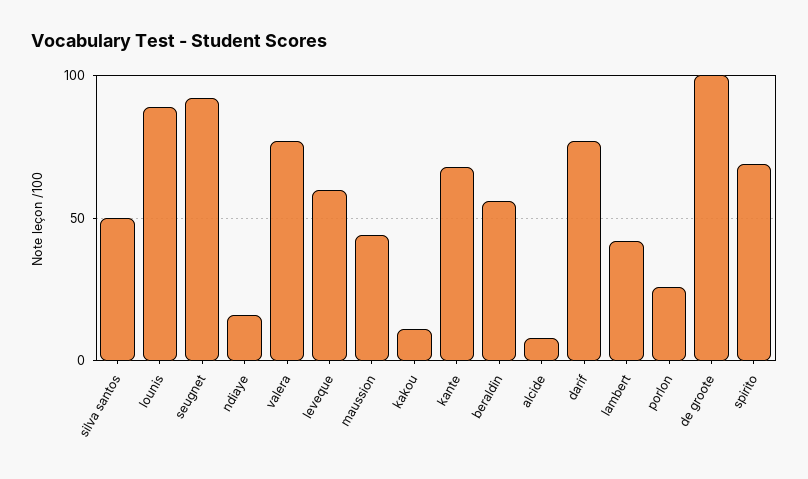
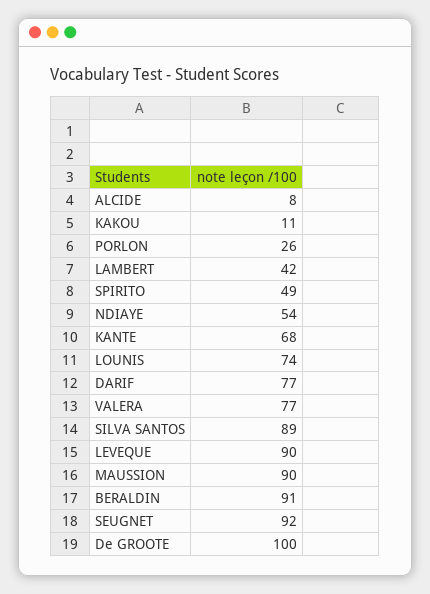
  {
-   "silva santos": 50,
+   "silva santos": 89,
-   "lounis": 90,
+   "lounis": 74,
    "seugnet": 92,
-   "ndiaye": 15,
+   "ndiaye": 54,
    "valera": 77,
-   "leveque": 60,
+   "leveque": 90,
-   "maussion": 45,
+   "maussion": 90,
    "kakou": 11,
    "kante": 68,
-   "beraldin": 55,
+   "beraldin": 91,
    "alcide": 8,
    "darif": 77,
    "lambert": 42,
    "porlon": 26,
    "de groote": 100,
-   "spirito": 70
+   "spirito": 49
  }

